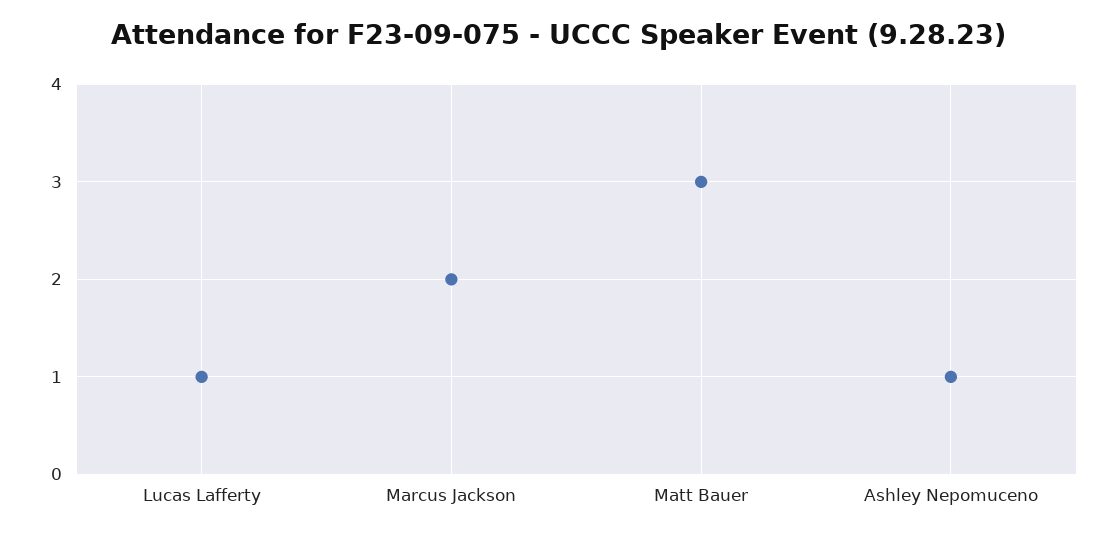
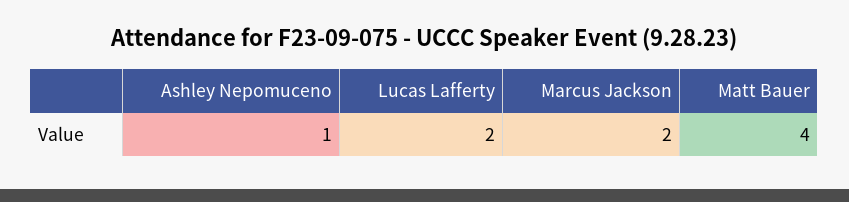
  {
-   "Lucas Lafferty": 1,
+   "Lucas Lafferty": 2,
    "Marcus Jackson": 2,
-   "Matt Bauer": 3,
+   "Matt Bauer": 4,
    "Ashley Nepomuceno": 1
  }

